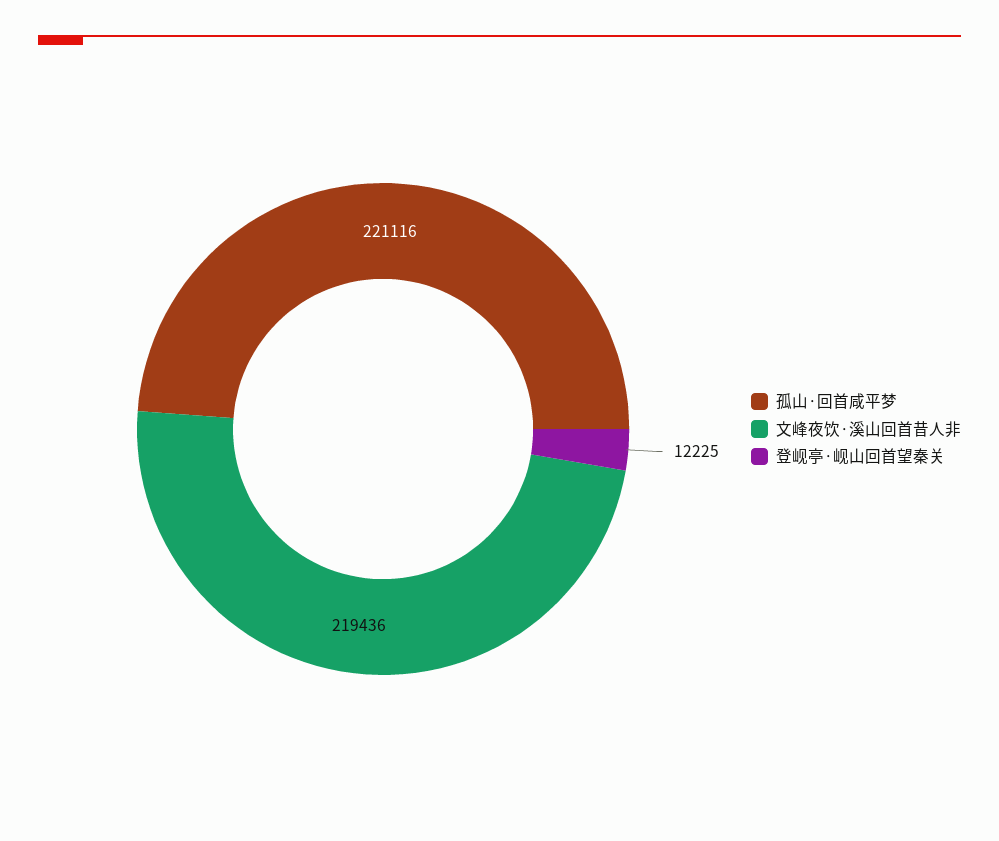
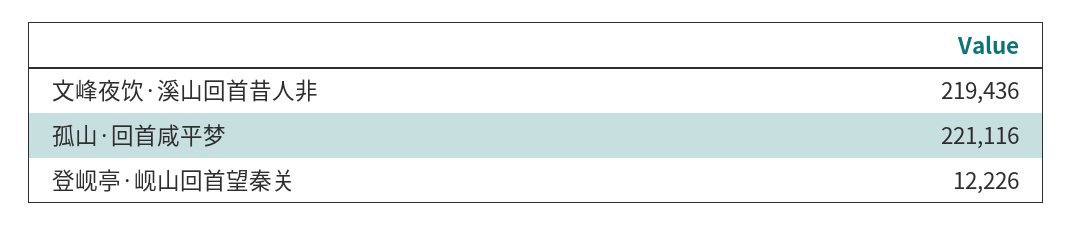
  {
    "孤山·回首咸平梦": 221116,
    "文峰夜饮·溪山回首昔人非": 219436,
-   "登岘亭·岘山回首望秦关": 12225
+   "登岘亭·岘山回首望秦关": 12226
  }

